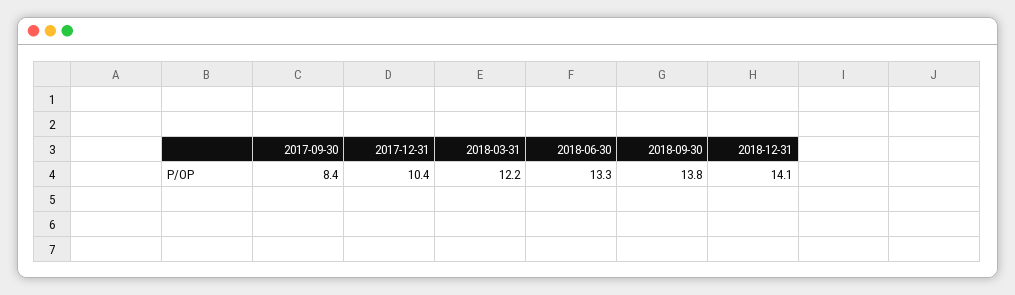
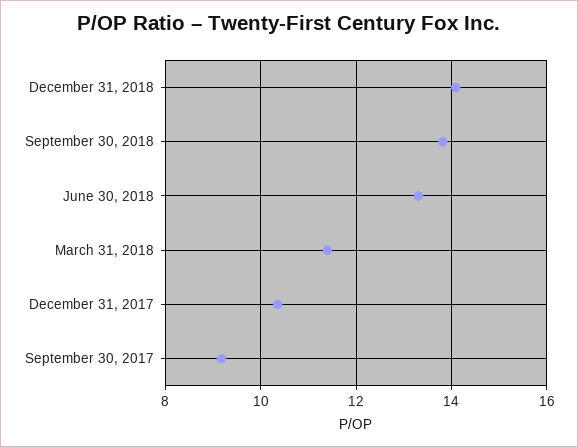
  {
-   "2017-09-30": 8.4,
+   "2017-09-30": 9.2,
    "2017-12-31": 10.4,
-   "2018-03-31": 12.2,
+   "2018-03-31": 11.4,
    "2018-06-30": 13.3,
    "2018-09-30": 13.8,
    "2018-12-31": 14.1
  }

